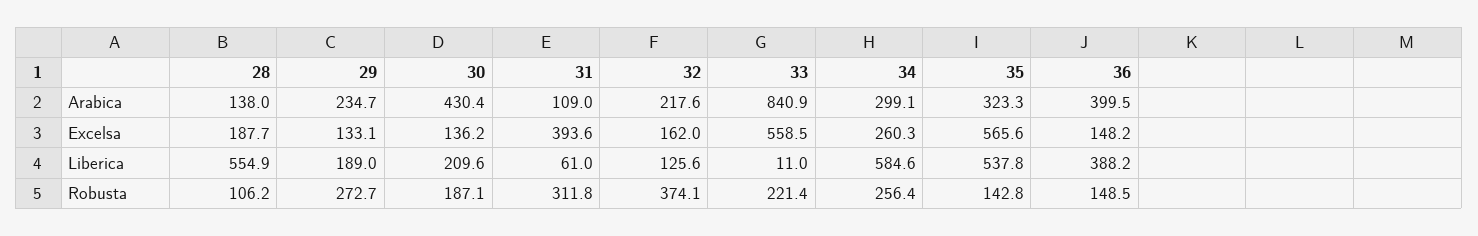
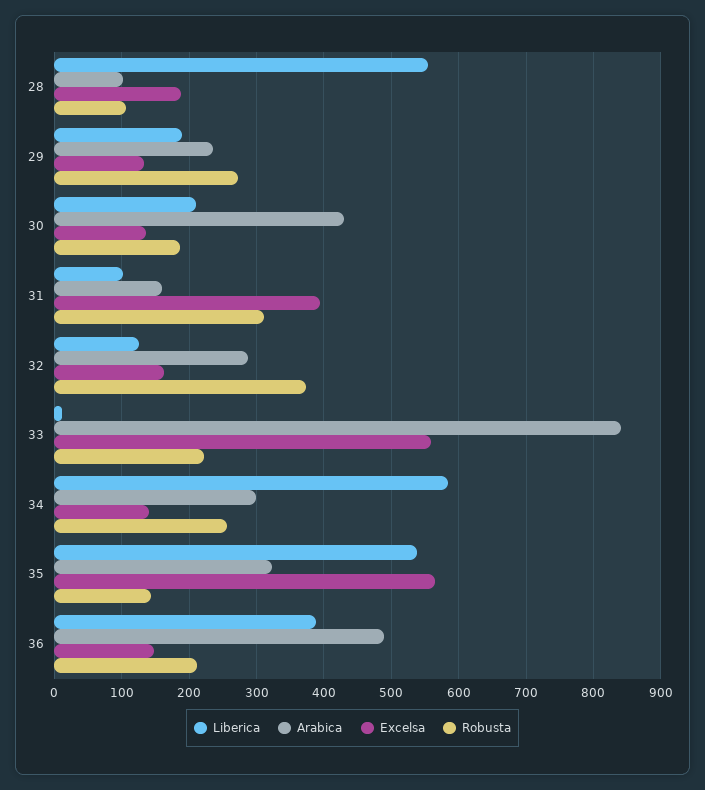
  {
    "Arabica": {
-     "28": 138,
+     "28": 100,
      "29": 234.7,
      "30": 430.4,
-     "31": 109,
+     "31": 160,
-     "32": 217.6,
+     "32": 290,
      "33": 840.9,
      "34": 299.1,
      "35": 323.3,
-     "36": 399.5
+     "36": 490
    },
    "Excelsa": {
      "28": 187.7,
      "29": 133.1,
      "30": 136.2,
      "31": 393.6,
      "32": 162,
      "33": 558.5,
-     "34": 260.3,
+     "34": 140,
      "35": 565.6,
      "36": 148.2
    },
    "Liberica": {
      "28": 554.9,
      "29": 189,
      "30": 209.6,
-     "31": 61,
+     "31": 100,
      "32": 125.6,
      "33": 11,
      "34": 584.6,
      "35": 537.8,
      "36": 388.2
    },
    "Robusta": {
      "28": 106.2,
      "29": 272.7,
      "30": 187.1,
      "31": 311.8,
      "32": 374.1,
      "33": 221.4,
      "34": 256.4,
      "35": 142.8,
-     "36": 148.5
+     "36": 210
    }
  }

